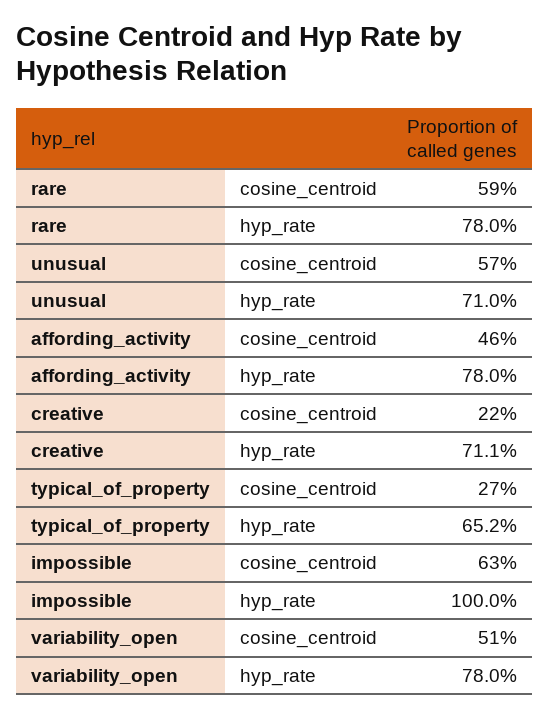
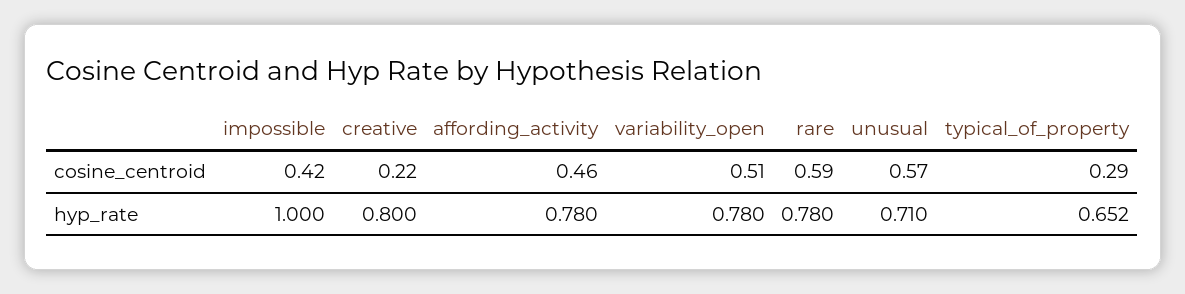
  {
    "rare": {
      "cosine_centroid": 0.59,
      "hyp_rate": 0.78
    },
    "unusual": {
      "cosine_centroid": 0.57,
      "hyp_rate": 0.71
    },
    "affording_activity": {
      "cosine_centroid": 0.46,
      "hyp_rate": 0.78
    },
    "creative": {
      "cosine_centroid": 0.22,
-     "hyp_rate": 0.711
+     "hyp_rate": 0.8
    },
    "typical_of_property": {
-     "cosine_centroid": 0.27,
+     "cosine_centroid": 0.29,
      "hyp_rate": 0.652
    },
    "impossible": {
-     "cosine_centroid": 0.63,
+     "cosine_centroid": 0.42,
      "hyp_rate": 1
    },
    "variability_open": {
      "cosine_centroid": 0.51,
      "hyp_rate": 0.78
    }
  }

